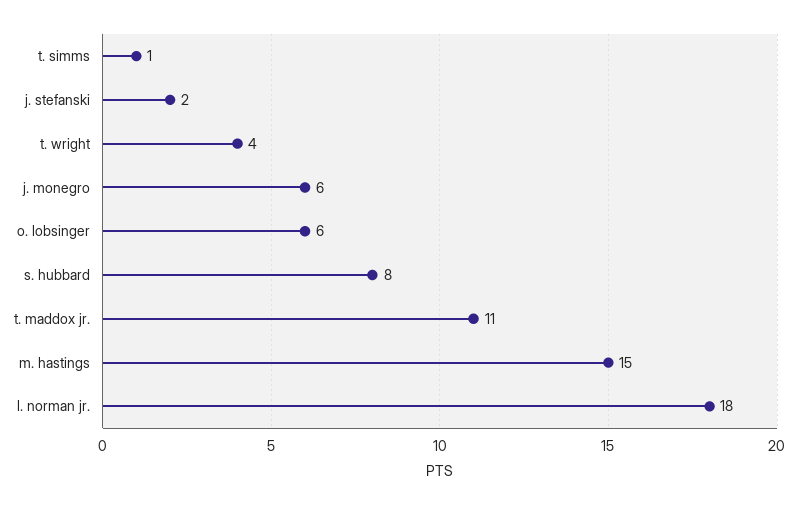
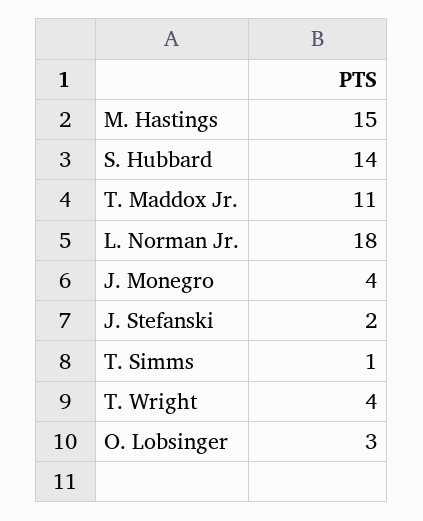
  {
    "t. simms": 1,
    "j. stefanski": 2,
    "t. wright": 4,
-   "j. monegro": 6,
+   "j. monegro": 4,
-   "o. lobsinger": 6,
+   "o. lobsinger": 3,
-   "s. hubbard": 8,
+   "s. hubbard": 14,
    "t. maddox jr.": 11,
    "m. hastings": 15,
    "l. norman jr.": 18
  }

